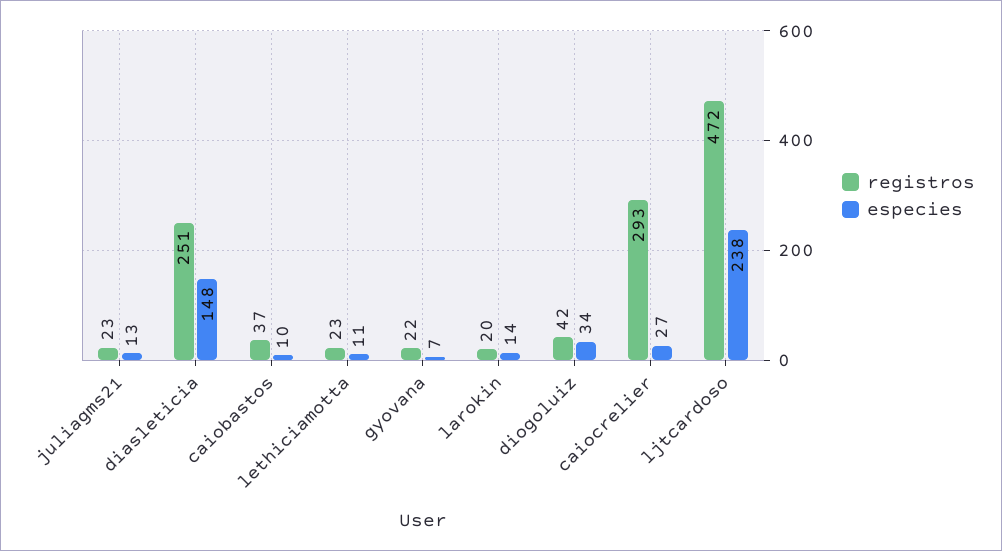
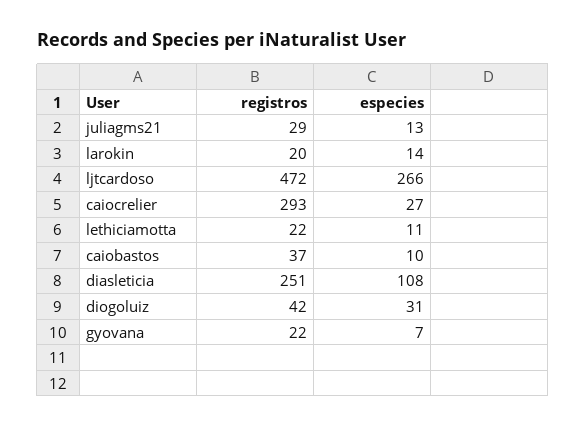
  {
    "registros": {
-     "juliagms21": 23,
+     "juliagms21": 29,
      "diasleticia": 251,
      "caiobastos": 37,
-     "lethiciamotta": 23,
+     "lethiciamotta": 22,
      "gyovana": 22,
      "larokin": 20,
      "diogoluiz": 42,
      "caiocrelier": 293,
      "ljtcardoso": 472
    },
    "especies": {
      "juliagms21": 13,
-     "diasleticia": 148,
+     "diasleticia": 108,
      "caiobastos": 10,
      "lethiciamotta": 11,
      "gyovana": 7,
      "larokin": 14,
-     "diogoluiz": 34,
+     "diogoluiz": 31,
      "caiocrelier": 27,
-     "ljtcardoso": 238
+     "ljtcardoso": 266
    }
  }

